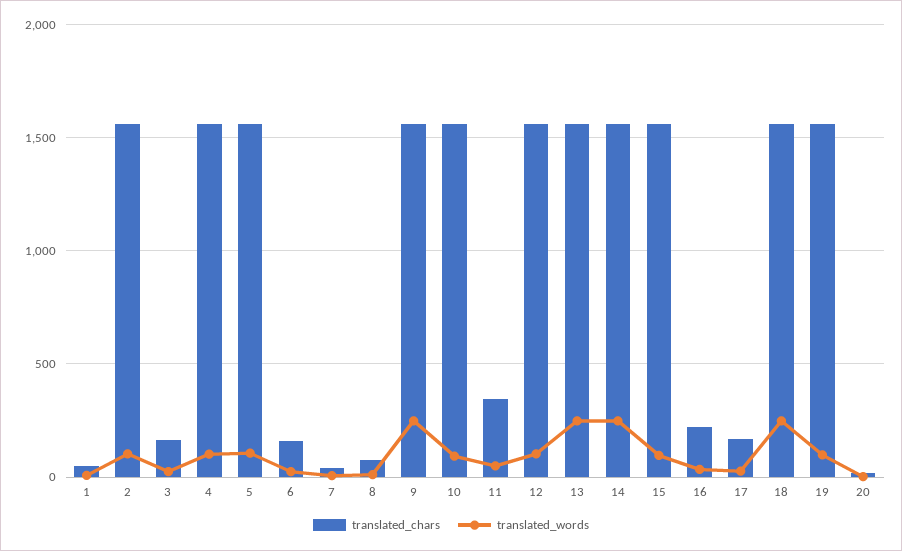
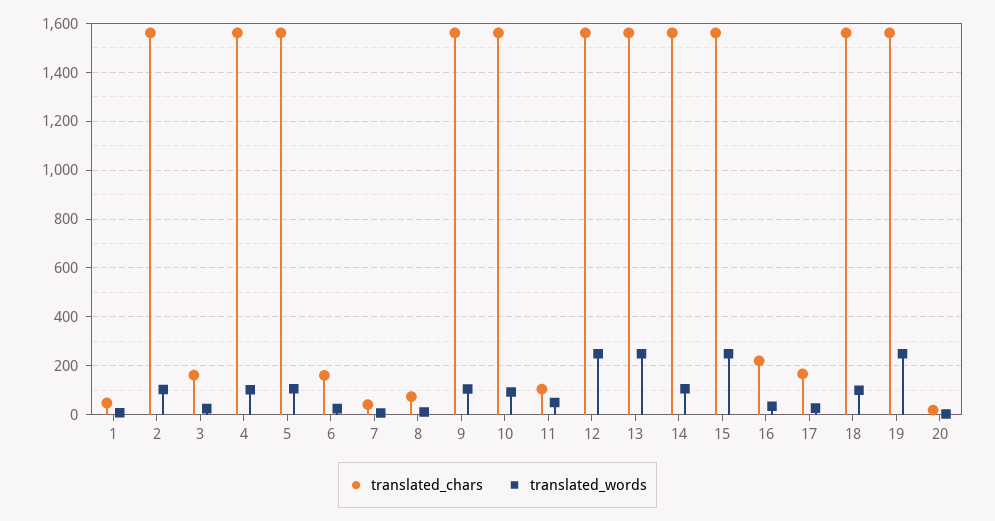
  {
    "translated_chars": {
      "1": 50,
      "2": 1550,
      "3": 150,
      "4": 1550,
      "5": 1550,
      "6": 150,
      "7": 50,
      "8": 75,
      "9": 1550,
      "10": 1550,
-     "11": 350,
+     "11": 100,
      "12": 1550,
      "13": 1550,
      "14": 1550,
      "15": 1550,
      "16": 225,
      "17": 175,
      "18": 1550,
      "19": 1550,
      "20": 25
    },
    "translated_words": {
      "1": 0,
      "2": 100,
      "3": 25,
      "4": 100,
      "5": 100,
      "6": 25,
      "7": 0,
      "8": 0,
-     "9": 250,
+     "9": 100,
      "10": 100,
      "11": 50,
-     "12": 100,
+     "12": 250,
      "13": 250,
-     "14": 250,
+     "14": 100,
-     "15": 100,
+     "15": 250,
      "16": 25,
      "17": 25,
-     "18": 250,
+     "18": 100,
-     "19": 100,
+     "19": 250,
      "20": 0
    }
  }

